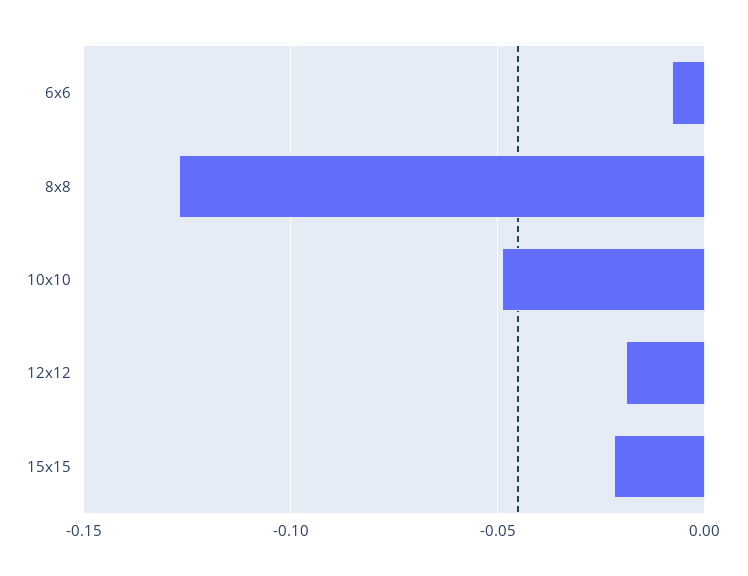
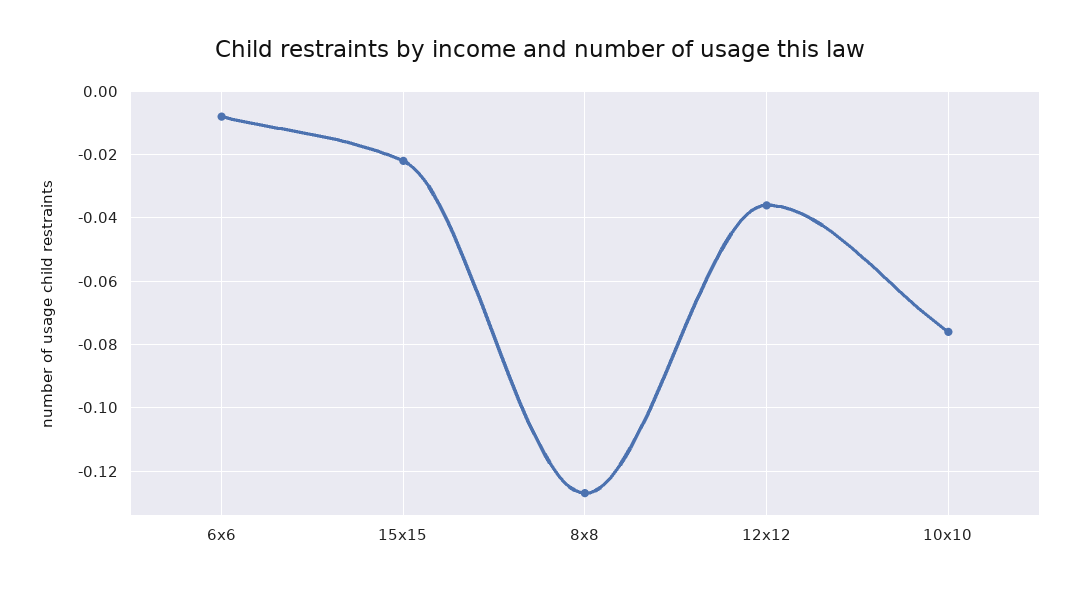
  {
    "6x6": -0.01,
    "8x8": -0.125,
-   "10x10": -0.05,
+   "10x10": -0.075,
-   "12x12": -0.02,
+   "12x12": -0.035,
    "15x15": -0.02
  }

